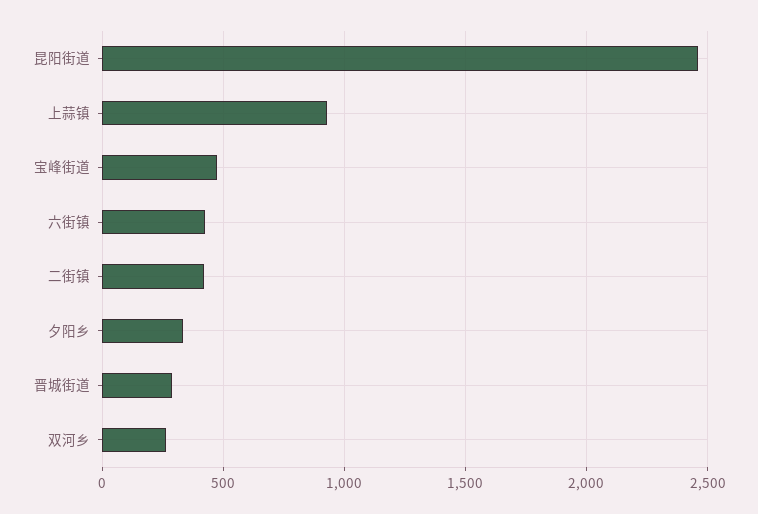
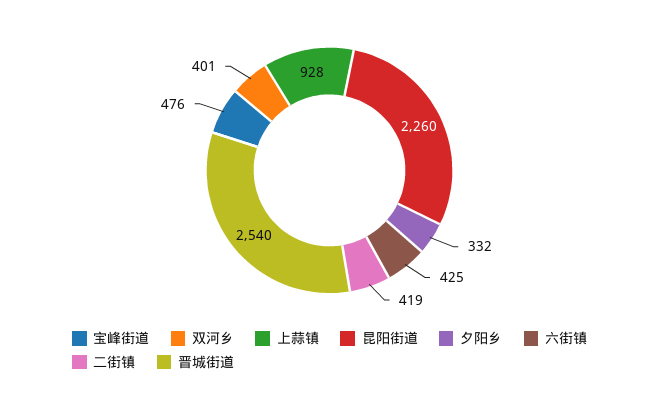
  {
-   "昆阳街道": 2450,
+   "昆阳街道": 2260,
    "上蒜镇": 928,
    "宝峰街道": 476,
    "六街镇": 425,
    "二街镇": 419,
    "夕阳乡": 332,
-   "晋城街道": 300,
+   "晋城街道": 2540,
-   "双河乡": 250
+   "双河乡": 401
  }

